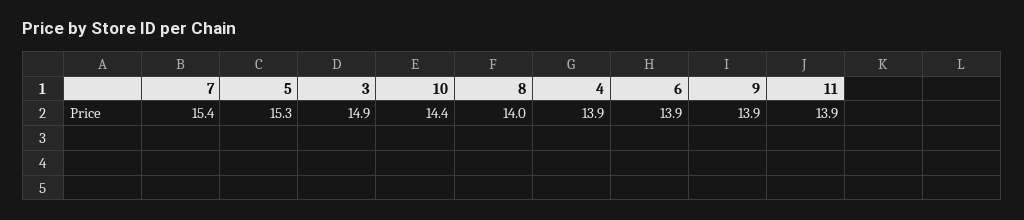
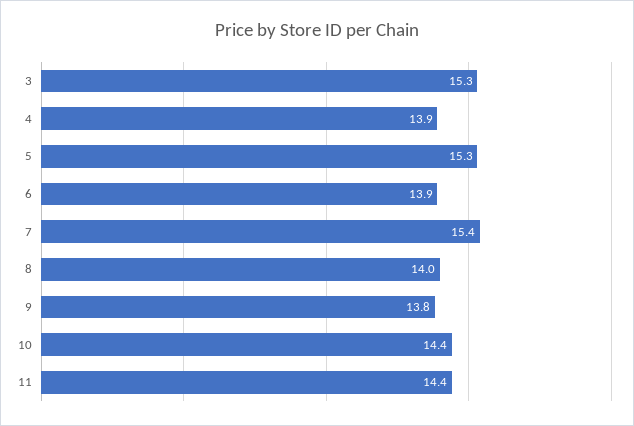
  {
    "7": 15.4,
    "5": 15.3,
-   "3": 14.9,
+   "3": 15.3,
    "10": 14.4,
    "8": 14,
    "4": 13.9,
    "6": 13.9,
-   "9": 13.9,
+   "9": 13.8,
-   "11": 13.9
+   "11": 14.4
  }

